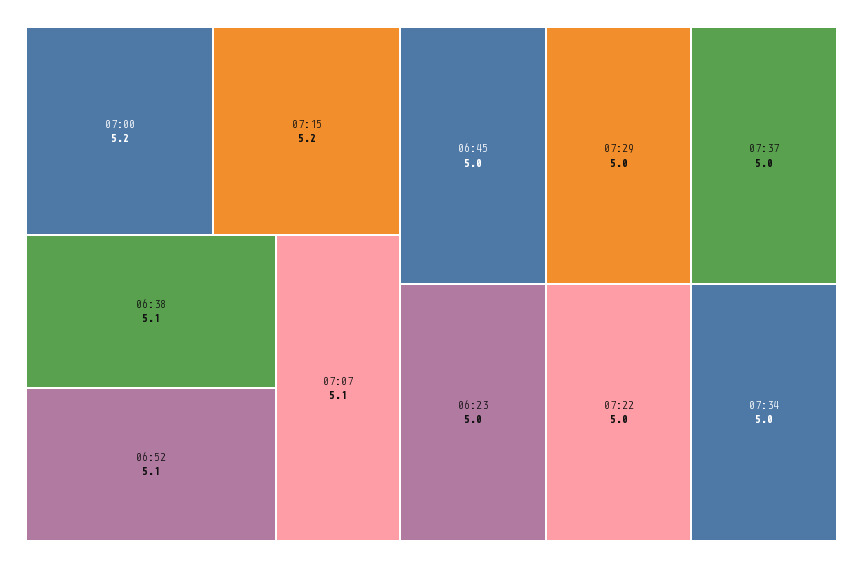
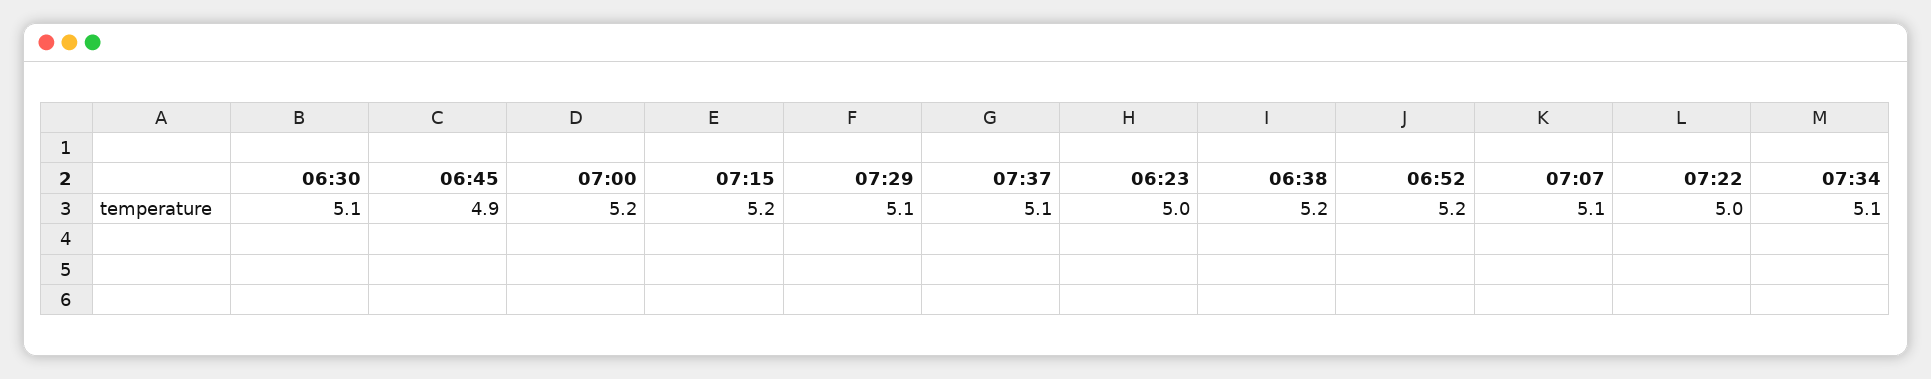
  {
    "07:00": 5.2,
    "07:15": 5.2,
-   "06:38": 5.1,
+   "06:38": 5.2,
-   "06:52": 5.1,
+   "06:52": 5.2,
    "07:07": 5.1,
-   "06:45": 5,
+   "06:45": 4.9,
-   "07:29": 5,
+   "07:29": 5.1,
-   "07:37": 5,
+   "07:37": 5.1,
    "06:23": 5,
    "07:22": 5,
-   "07:34": 5
+   "07:34": 5.1,
+   "06:30": 5.1
  }

